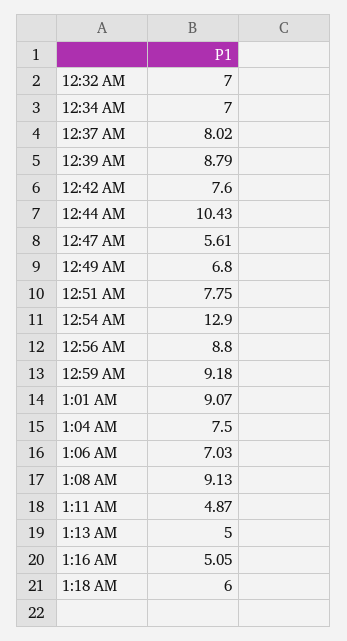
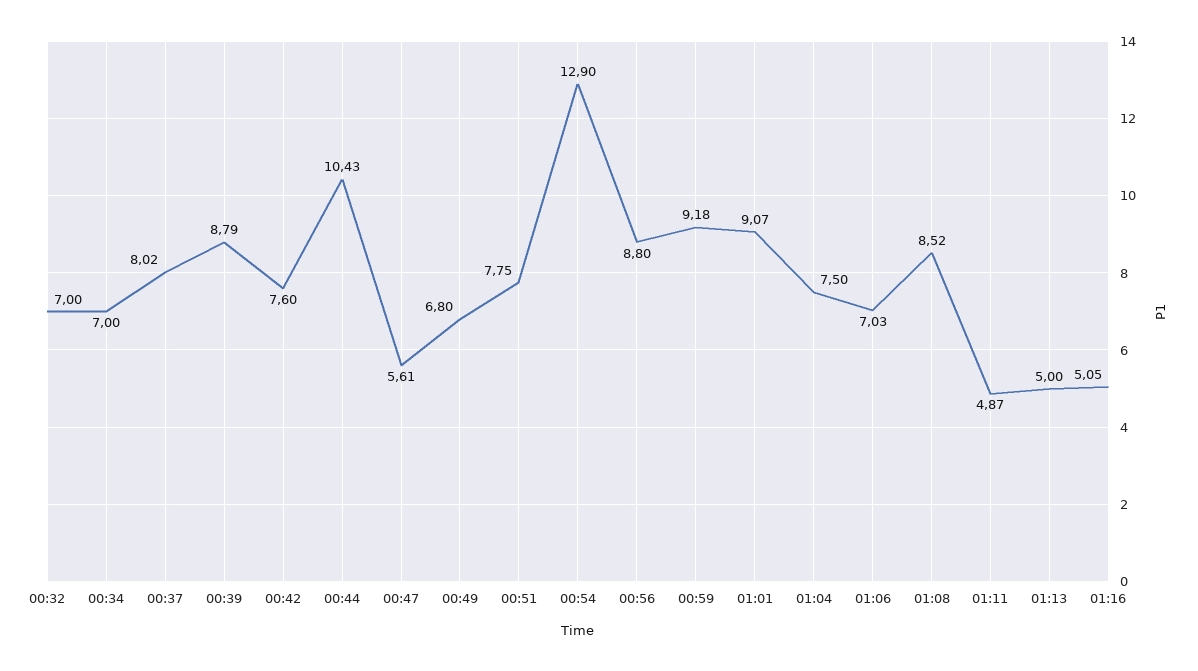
  {
    "12:32 AM": 7,
    "12:34 AM": 7,
    "12:37 AM": 8.02,
    "12:39 AM": 8.79,
    "12:42 AM": 7.6,
    "12:44 AM": 10.43,
    "12:47 AM": 5.61,
    "12:49 AM": 6.8,
    "12:51 AM": 7.75,
    "12:54 AM": 12.9,
    "12:56 AM": 8.8,
    "12:59 AM": 9.18,
    "1:01 AM": 9.07,
    "1:04 AM": 7.5,
    "1:06 AM": 7.03,
-   "1:08 AM": 9.13,
+   "1:08 AM": 8.52,
    "1:11 AM": 4.87,
    "1:13 AM": 5,
-   "1:16 AM": 5.05,
+   "1:16 AM": 5.05
-   "1:18 AM": 6
  }

